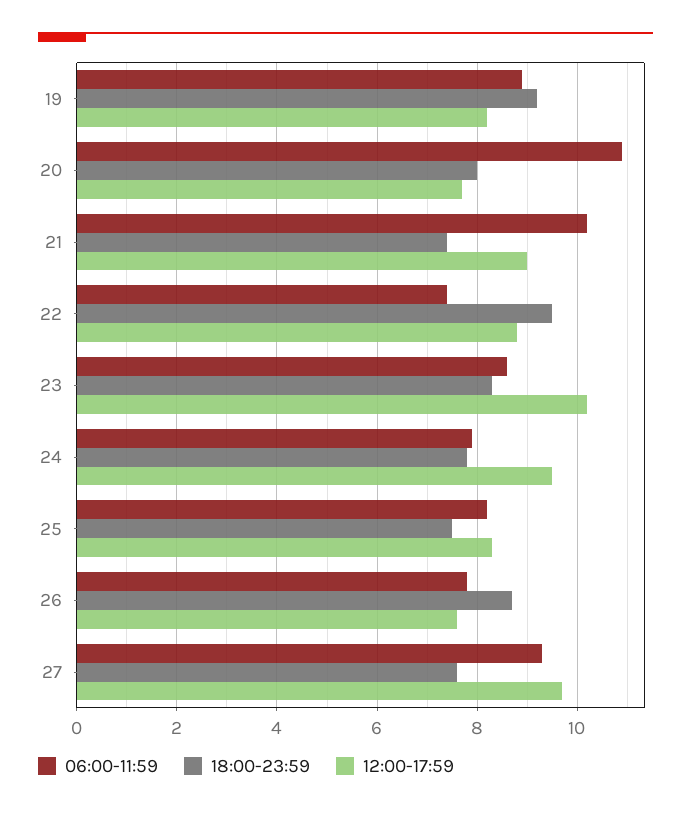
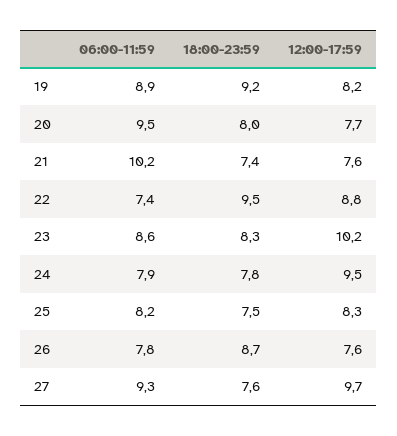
  {
    "06:00-11:59": {
      "19": 8.9,
-     "20": 11,
+     "20": 9.5,
      "21": 10.2,
      "22": 7.4,
      "23": 8.6,
      "24": 7.9,
      "25": 8.2,
      "26": 7.8,
      "27": 9.3
    },
    "18:00-23:59": {
      "19": 9.2,
      "20": 8,
      "21": 7.4,
      "22": 9.5,
      "23": 8.3,
      "24": 7.8,
      "25": 7.5,
      "26": 8.7,
      "27": 7.6
    },
    "12:00-17:59": {
      "19": 8.2,
      "20": 7.7,
-     "21": 9,
+     "21": 7.6,
      "22": 8.8,
      "23": 10.2,
      "24": 9.5,
      "25": 8.3,
      "26": 7.6,
      "27": 9.7
    }
  }

